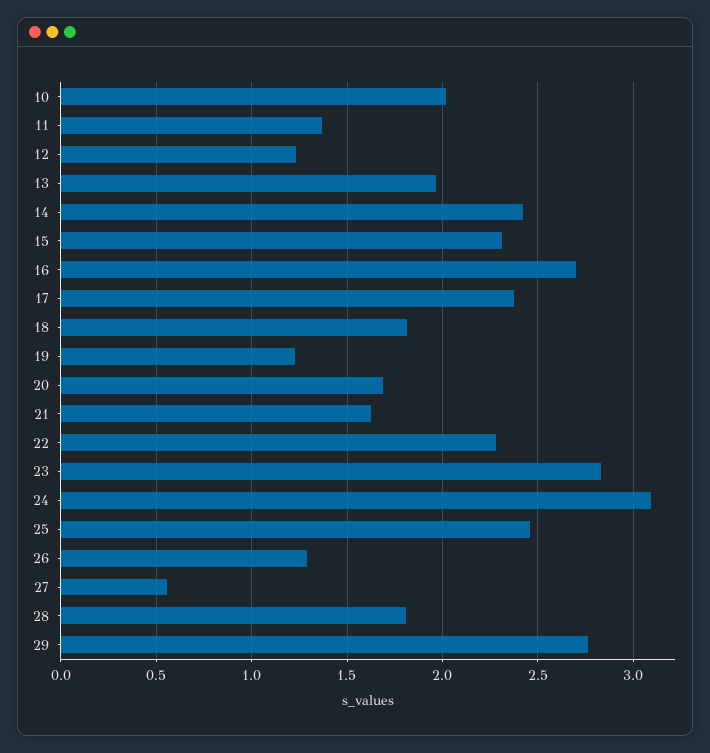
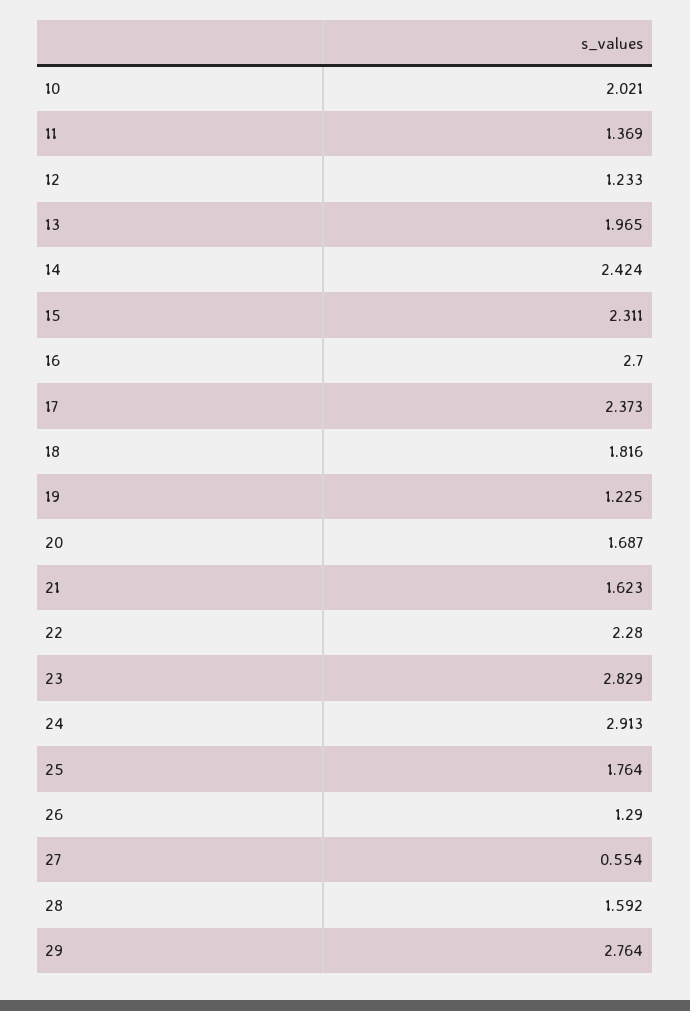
  {
    "10": 2.021,
    "11": 1.369,
    "12": 1.233,
    "13": 1.965,
    "14": 2.424,
    "15": 2.311,
    "16": 2.7,
    "17": 2.373,
    "18": 1.816,
    "19": 1.225,
    "20": 1.687,
    "21": 1.623,
    "22": 2.28,
    "23": 2.829,
-   "24": 3.1,
+   "24": 2.913,
-   "25": 2.45,
+   "25": 1.764,
    "26": 1.29,
    "27": 0.554,
-   "28": 1.8,
+   "28": 1.592,
    "29": 2.764
  }

